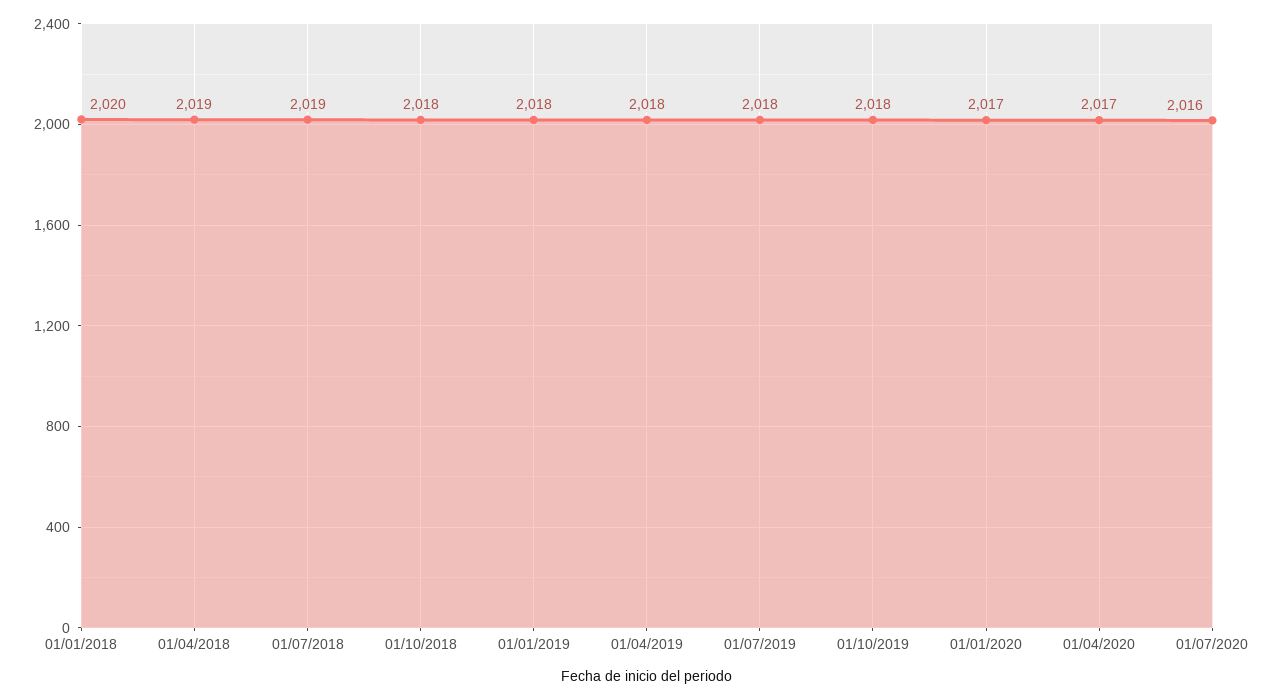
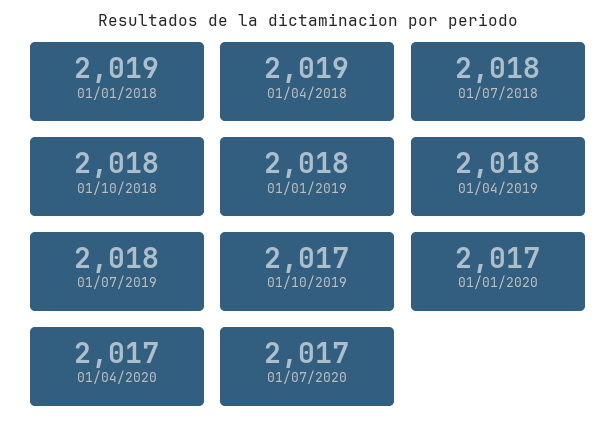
  {
-   "01/01/2018": 2020,
+   "01/01/2018": 2019,
    "01/04/2018": 2019,
-   "01/07/2018": 2019,
+   "01/07/2018": 2018,
    "01/10/2018": 2018,
    "01/01/2019": 2018,
    "01/04/2019": 2018,
    "01/07/2019": 2018,
-   "01/10/2019": 2018,
+   "01/10/2019": 2017,
    "01/01/2020": 2017,
    "01/04/2020": 2017,
-   "01/07/2020": 2016
+   "01/07/2020": 2017
  }

